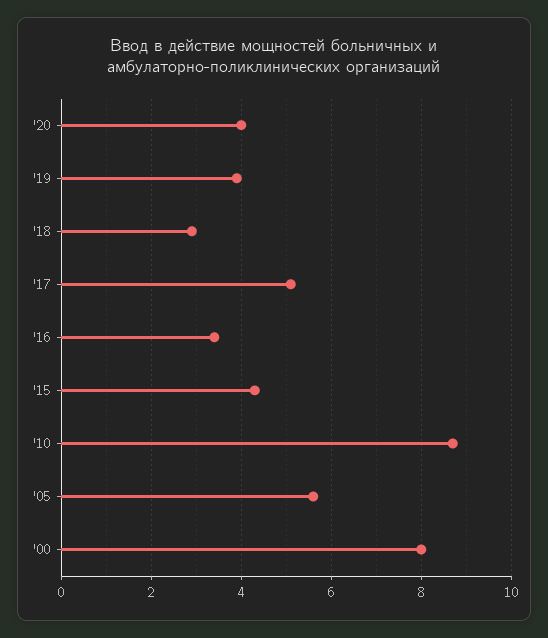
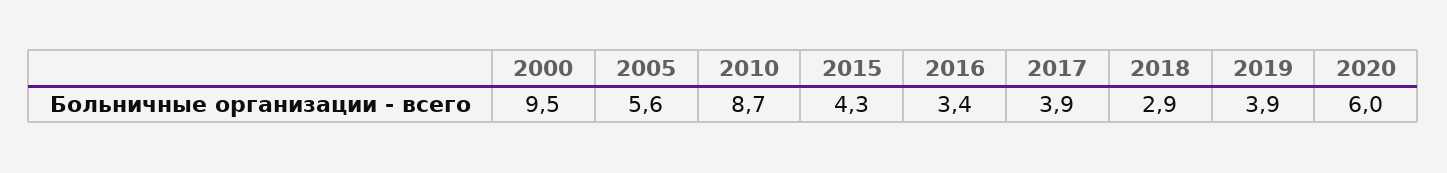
  {
-   "'20": 4,
+   "'20": 6,
    "'19": 3.9,
    "'18": 2.9,
-   "'17": 5,
+   "'17": 3.9,
    "'16": 3.4,
    "'15": 4.3,
    "'10": 8.7,
    "'05": 5.6,
-   "'00": 8
+   "'00": 9.5
  }

